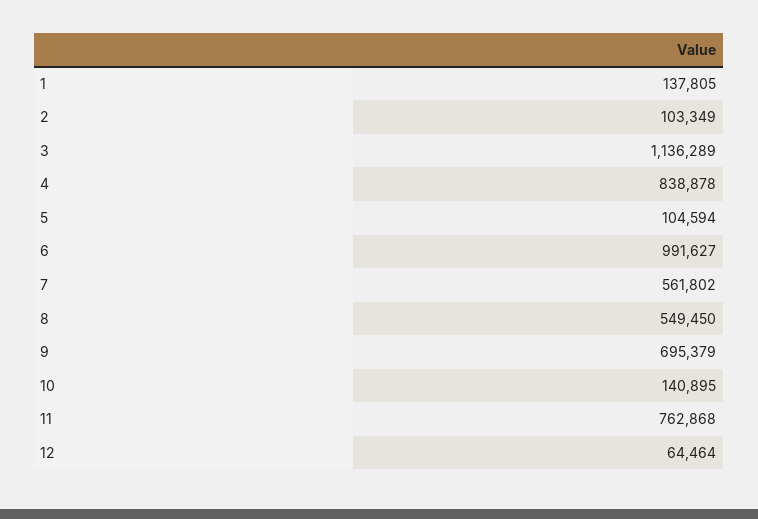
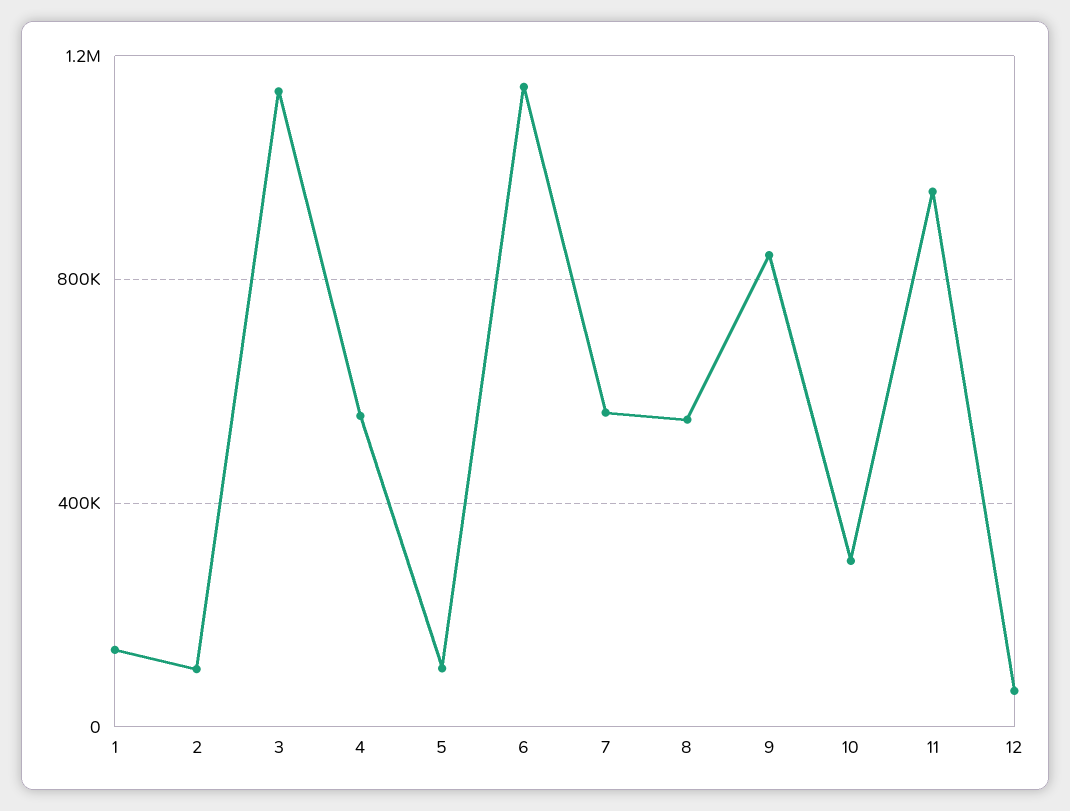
  {
    "1": 137805,
    "2": 103349,
    "3": 1136289,
-   "4": 838878,
+   "4": 550000,
    "5": 104594,
-   "6": 991627,
+   "6": 1150000,
    "7": 561802,
    "8": 549450,
-   "9": 695379,
+   "9": 850000,
-   "10": 140895,
+   "10": 300000,
-   "11": 762868,
+   "11": 950000,
    "12": 64464
  }

